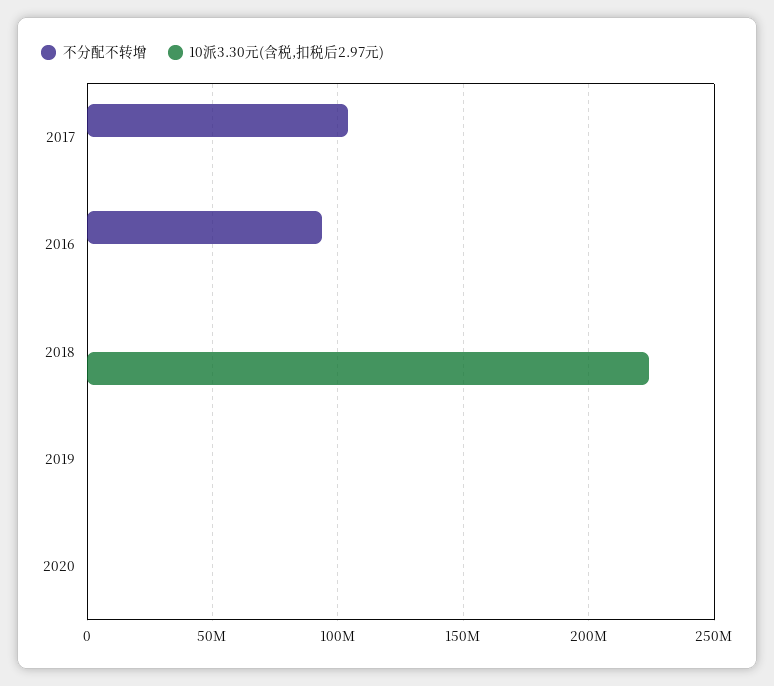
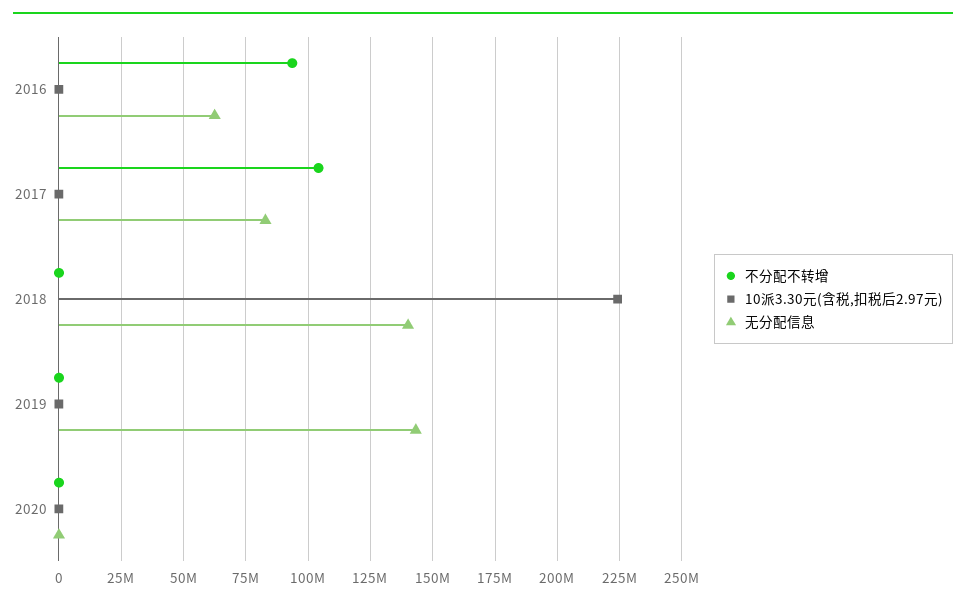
  {
    "不分配不转增": {
      "2017": 105000000,
      "2016": 92500000,
      "2018": 0,
      "2019": 0,
      "2020": 0
    },
    "10派3.30元(含税,扣税后2.97元)": {
      "2017": 0,
      "2016": 0,
      "2018": 225000000,
      "2019": 0,
      "2020": 0
-   }
+   },
+   "无分配信息": {
+     "2016": 62500000,
+     "2017": 82500000,
+     "2018": 140000000,
+     "2019": 142500000,
+     "2020": 0
+   }
  }

